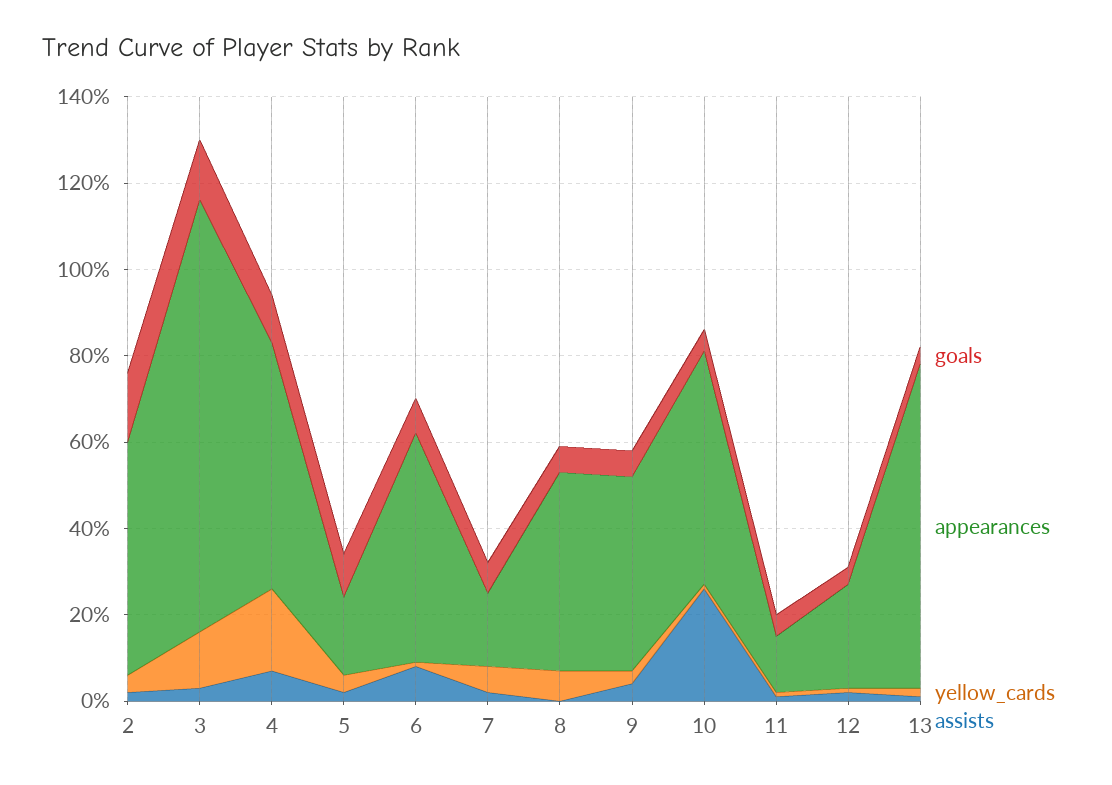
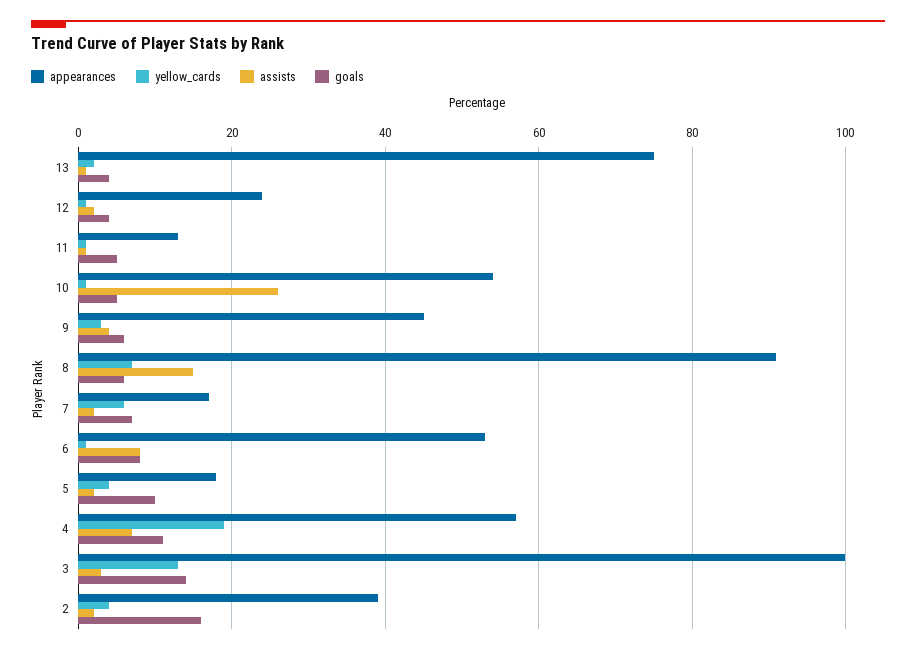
  {
    "goals": {
      "2": 15,
      "3": 15,
      "4": 10,
      "5": 10,
      "6": 10,
      "7": 5,
      "8": 5,
      "9": 5,
      "10": 5,
      "11": 5,
      "12": 5,
      "13": 5
    },
    "appearances": {
-     "2": 55,
+     "2": 40,
      "3": 100,
      "4": 55,
      "5": 20,
      "6": 55,
      "7": 15,
-     "8": 45,
+     "8": 90,
      "9": 45,
      "10": 55,
      "11": 15,
      "12": 25,
      "13": 75
    },
    "yellow_cards": {
      "2": 5,
      "3": 15,
      "4": 20,
      "5": 5,
      "6": 0,
      "7": 5,
      "8": 5,
      "9": 5,
      "10": 0,
      "11": 0,
      "12": 0,
      "13": 0
    },
    "assists": {
      "2": 0,
      "3": 5,
      "4": 5,
      "5": 0,
      "6": 10,
      "7": 0,
-     "8": 0,
+     "8": 15,
      "9": 5,
      "10": 25,
      "11": 0,
      "12": 0,
      "13": 0
    }
  }

